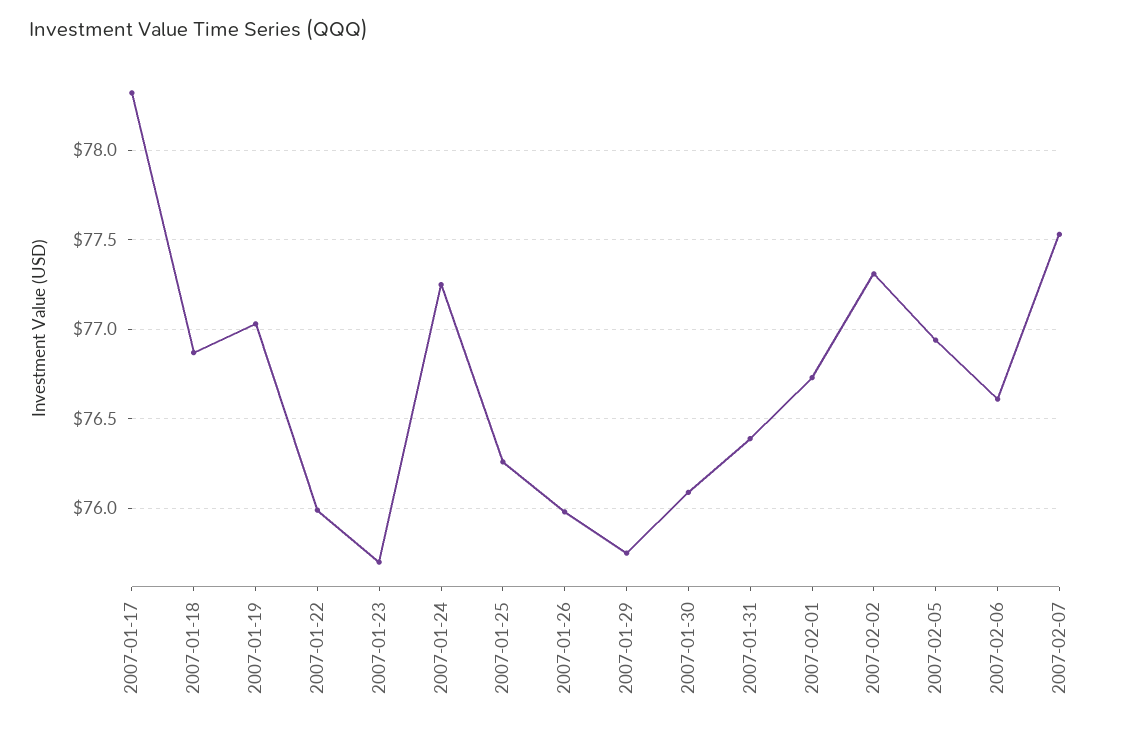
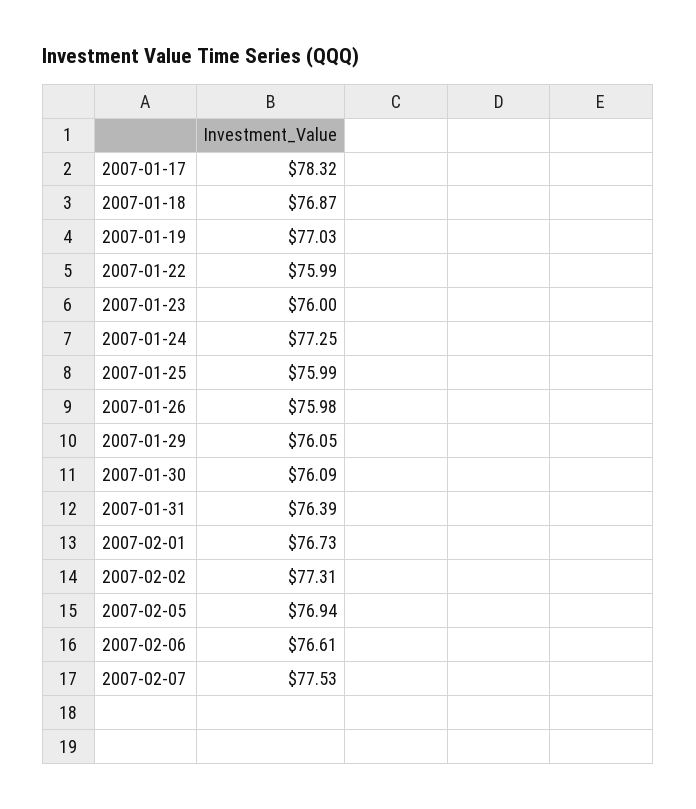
  {
    "2007-01-17": 78.32,
    "2007-01-18": 76.87,
    "2007-01-19": 77.03,
    "2007-01-22": 75.99,
-   "2007-01-23": 75.7,
+   "2007-01-23": 76,
    "2007-01-24": 77.25,
-   "2007-01-25": 76.25,
+   "2007-01-25": 75.99,
    "2007-01-26": 75.98,
-   "2007-01-29": 75.75,
+   "2007-01-29": 76.05,
    "2007-01-30": 76.09,
    "2007-01-31": 76.39,
    "2007-02-01": 76.73,
    "2007-02-02": 77.31,
    "2007-02-05": 76.94,
    "2007-02-06": 76.61,
    "2007-02-07": 77.53
  }

